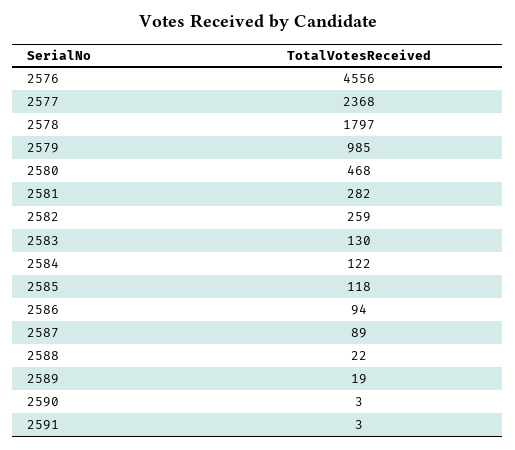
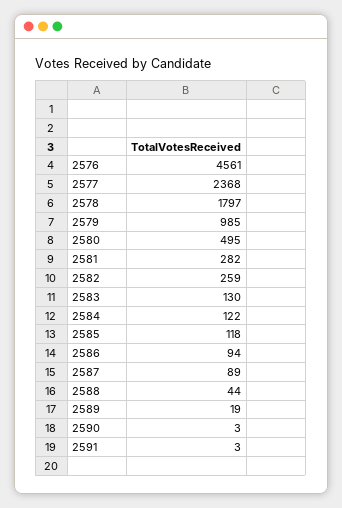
  {
-   "2576": 4556,
+   "2576": 4561,
    "2577": 2368,
    "2578": 1797,
    "2579": 985,
-   "2580": 468,
+   "2580": 495,
    "2581": 282,
    "2582": 259,
    "2583": 130,
    "2584": 122,
    "2585": 118,
    "2586": 94,
    "2587": 89,
-   "2588": 22,
+   "2588": 44,
    "2589": 19,
    "2590": 3,
    "2591": 3
  }

